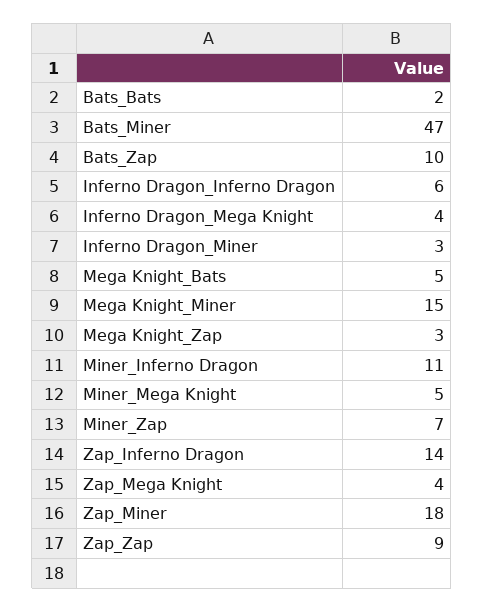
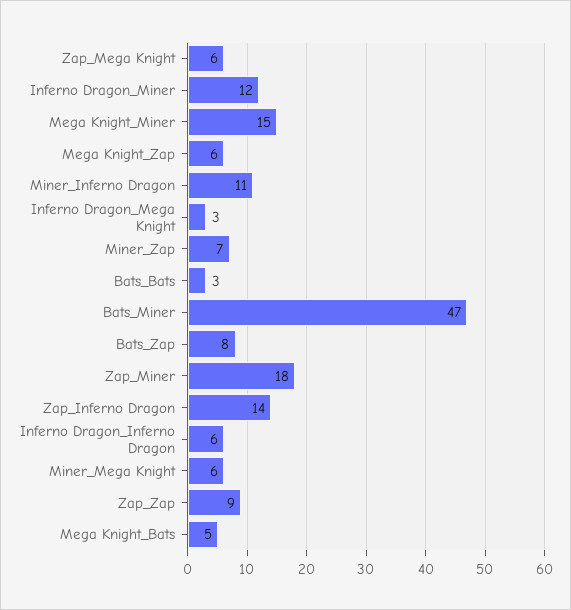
  {
-   "Bats_Bats": 2,
+   "Bats_Bats": 3,
    "Bats_Miner": 47,
-   "Bats_Zap": 10,
+   "Bats_Zap": 8,
    "Inferno Dragon_Inferno Dragon": 6,
-   "Inferno Dragon_Mega Knight": 4,
+   "Inferno Dragon_Mega Knight": 3,
-   "Inferno Dragon_Miner": 3,
+   "Inferno Dragon_Miner": 12,
    "Mega Knight_Bats": 5,
    "Mega Knight_Miner": 15,
-   "Mega Knight_Zap": 3,
+   "Mega Knight_Zap": 6,
    "Miner_Inferno Dragon": 11,
-   "Miner_Mega Knight": 5,
+   "Miner_Mega Knight": 6,
    "Miner_Zap": 7,
    "Zap_Inferno Dragon": 14,
-   "Zap_Mega Knight": 4,
+   "Zap_Mega Knight": 6,
    "Zap_Miner": 18,
    "Zap_Zap": 9
  }

